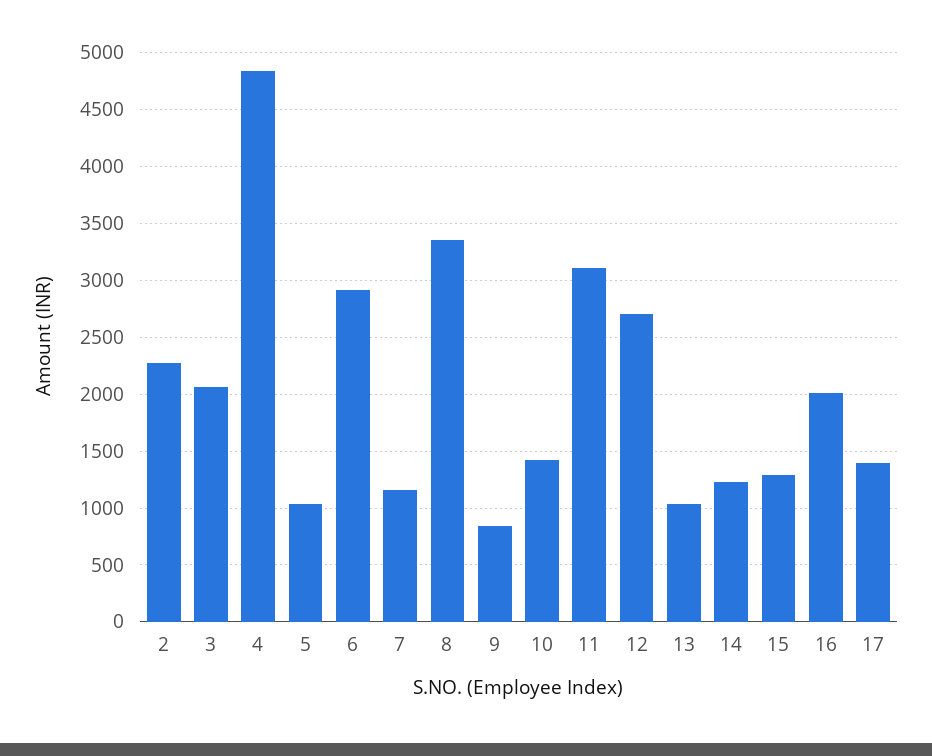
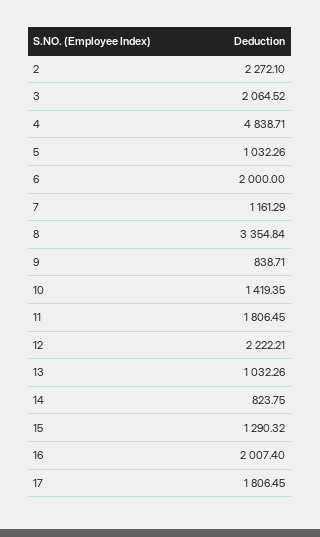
  {
    "2": 2272.1,
    "3": 2064.52,
    "4": 4838.71,
    "5": 1032.26,
-   "6": 2900,
+   "6": 2000,
    "7": 1161.29,
    "8": 3354.84,
    "9": 838.71,
    "10": 1419.35,
-   "11": 3100,
+   "11": 1806.45,
-   "12": 2700,
+   "12": 2222.21,
    "13": 1032.26,
-   "14": 1200,
+   "14": 823.75,
    "15": 1290.32,
    "16": 2007.4,
-   "17": 1400
+   "17": 1806.45
  }

